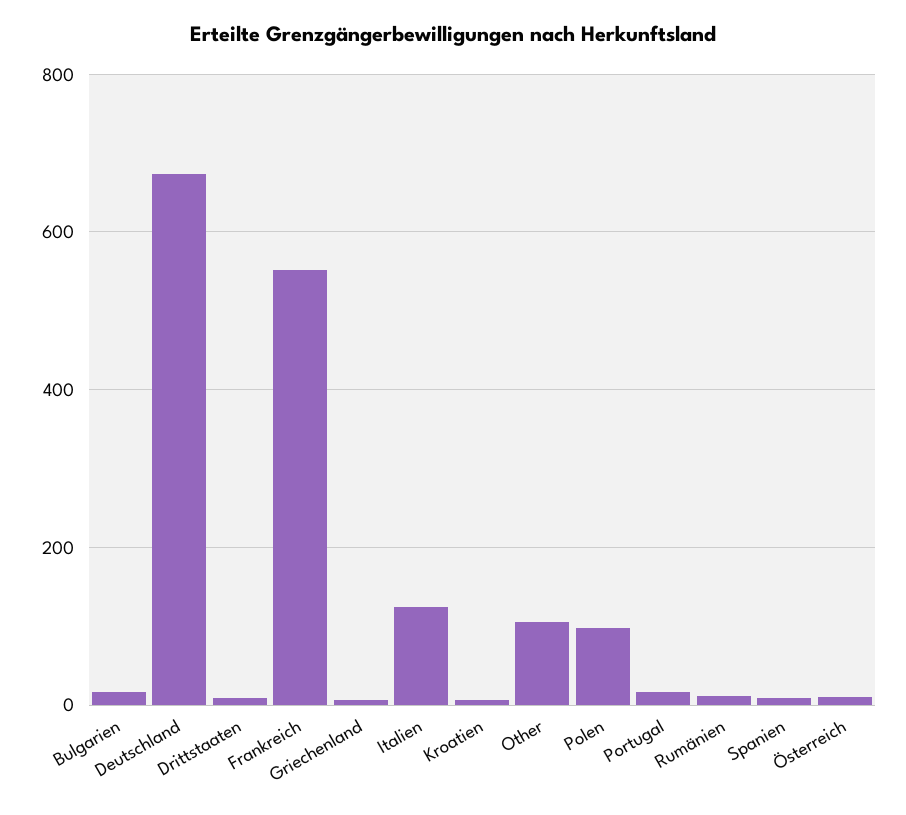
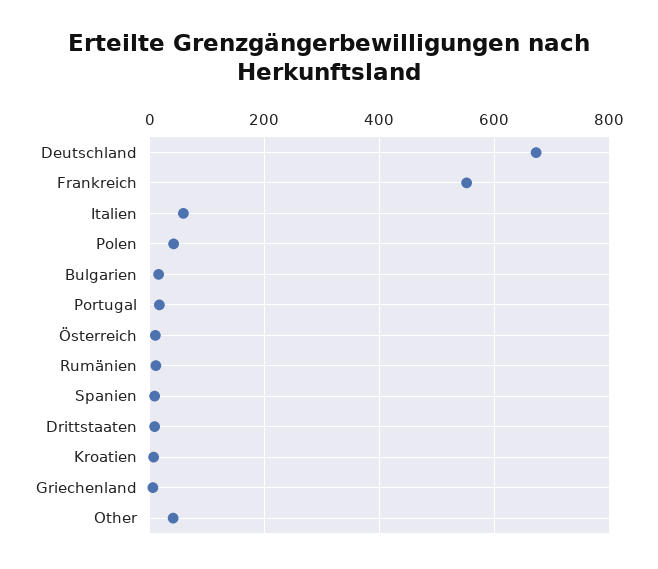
  {
    "Bulgarien": 20,
    "Deutschland": 680,
    "Drittstaaten": 0,
    "Frankreich": 560,
    "Griechenland": 0,
-   "Italien": 120,
+   "Italien": 60,
    "Kroatien": 0,
-   "Other": 100,
+   "Other": 40,
-   "Polen": 100,
+   "Polen": 40,
    "Portugal": 20,
    "Rumänien": 20,
    "Spanien": 0,
    "Österreich": 20
  }

